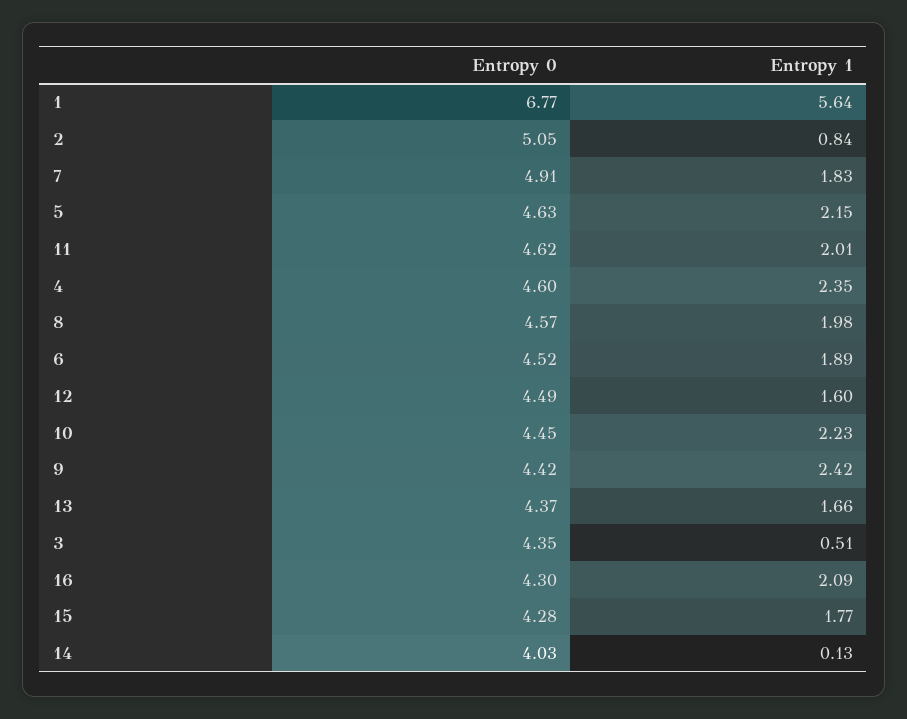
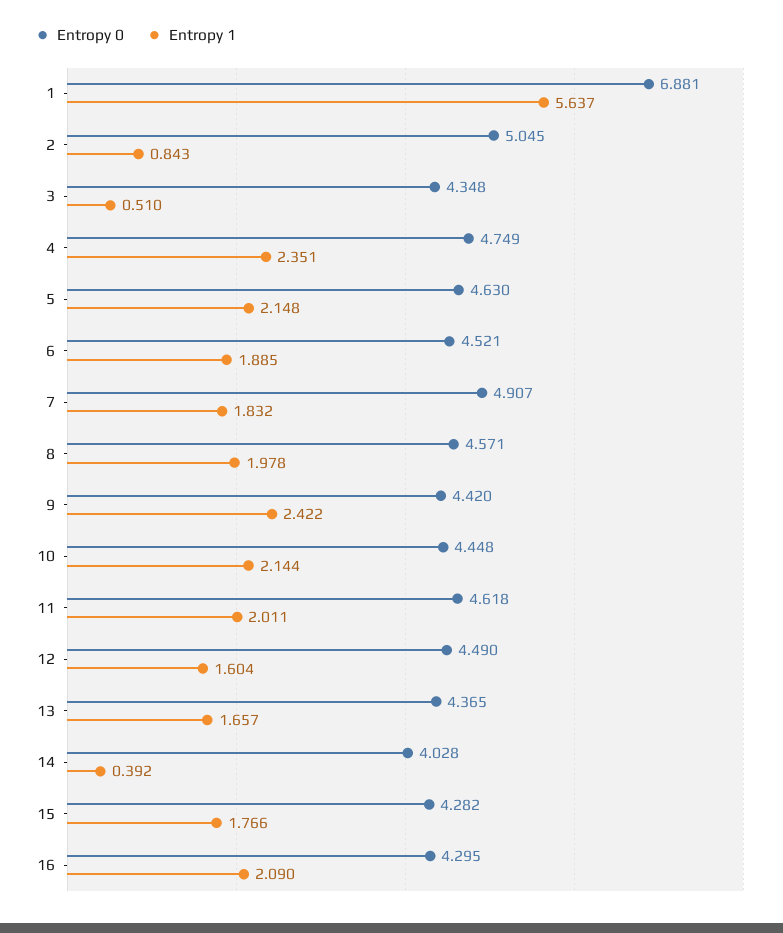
  {
    "Entropy 0": {
-     "1": 6.77,
+     "1": 6.881,
      "2": 5.045,
      "7": 4.907,
      "5": 4.63,
      "11": 4.618,
-     "4": 4.6,
+     "4": 4.749,
      "8": 4.571,
      "6": 4.521,
      "12": 4.49,
      "10": 4.448,
      "9": 4.42,
      "13": 4.365,
      "3": 4.348,
      "16": 4.295,
      "15": 4.282,
      "14": 4.028
    },
    "Entropy 1": {
      "1": 5.637,
      "2": 0.843,
      "7": 1.832,
      "5": 2.148,
      "11": 2.011,
      "4": 2.351,
      "8": 1.978,
      "6": 1.885,
      "12": 1.604,
-     "10": 2.23,
+     "10": 2.144,
      "9": 2.422,
      "13": 1.657,
      "3": 0.51,
      "16": 2.09,
      "15": 1.766,
-     "14": 0.13
+     "14": 0.392
    }
  }

